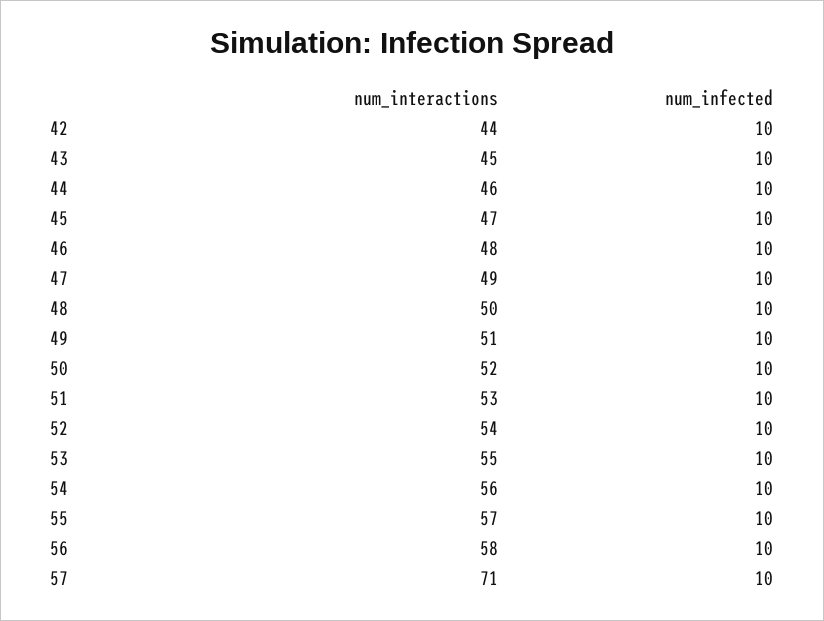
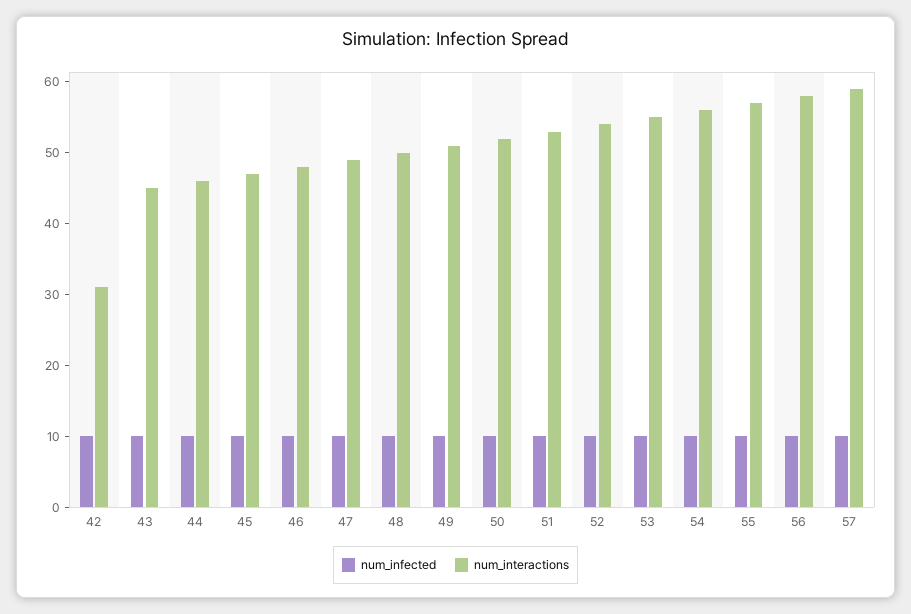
  {
    "num_interactions": {
-     "42": 44,
+     "42": 30,
      "43": 45,
      "44": 46,
      "45": 47,
      "46": 48,
      "47": 49,
      "48": 50,
      "49": 51,
      "50": 52,
      "51": 53,
      "52": 54,
      "53": 55,
      "54": 56,
      "55": 57,
      "56": 58,
-     "57": 71
+     "57": 60
    },
    "num_infected": {
      "42": 10,
      "43": 10,
      "44": 10,
      "45": 10,
      "46": 10,
      "47": 10,
      "48": 10,
      "49": 10,
      "50": 10,
      "51": 10,
      "52": 10,
      "53": 10,
      "54": 10,
      "55": 10,
      "56": 10,
      "57": 10
    }
  }

